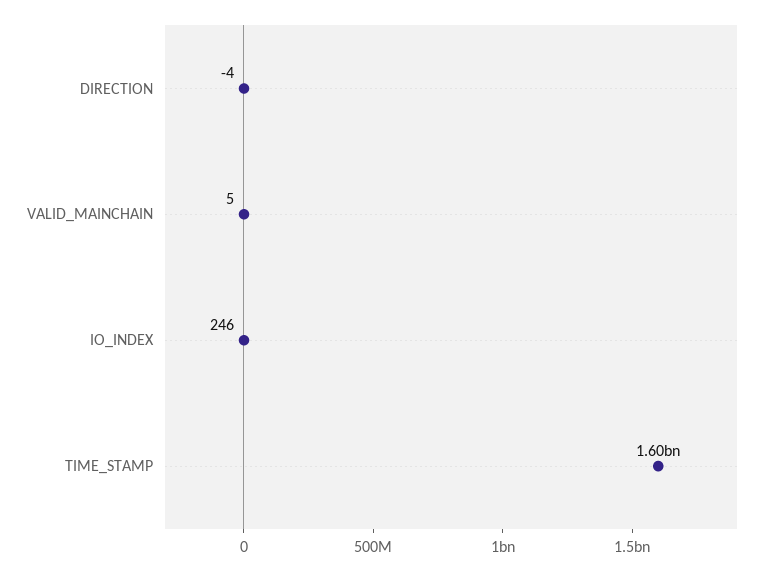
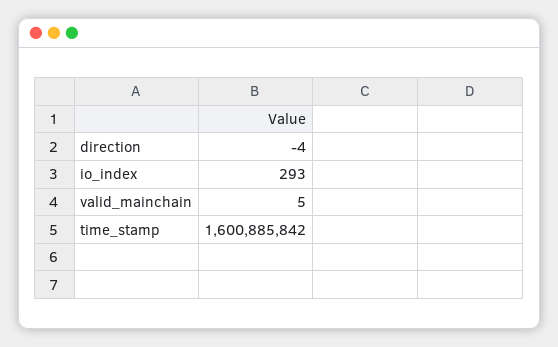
  {
    "DIRECTION": -4,
    "VALID_MAINCHAIN": 5,
-   "IO_INDEX": 246,
+   "IO_INDEX": 293,
    "TIME_STAMP": 1600885842
  }

